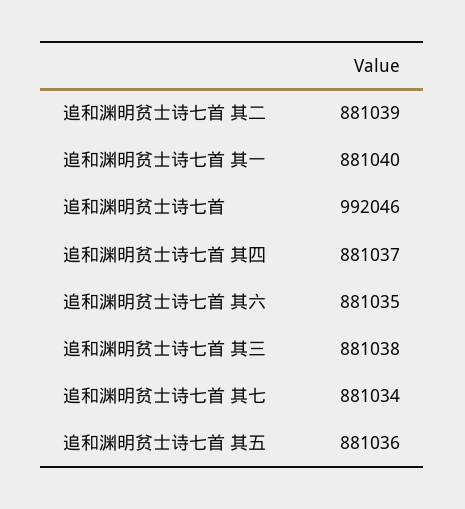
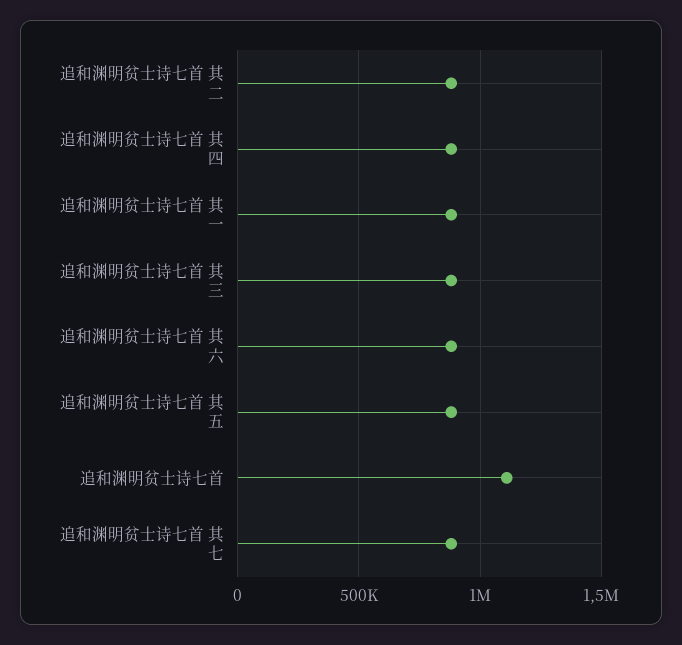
  {
    "追和渊明贫士诗七首 其二": 881039,
    "追和渊明贫士诗七首 其一": 881040,
-   "追和渊明贫士诗七首": 992046,
+   "追和渊明贫士诗七首": 1100000,
    "追和渊明贫士诗七首 其四": 881037,
    "追和渊明贫士诗七首 其六": 881035,
    "追和渊明贫士诗七首 其三": 881038,
    "追和渊明贫士诗七首 其七": 881034,
    "追和渊明贫士诗七首 其五": 881036
  }

